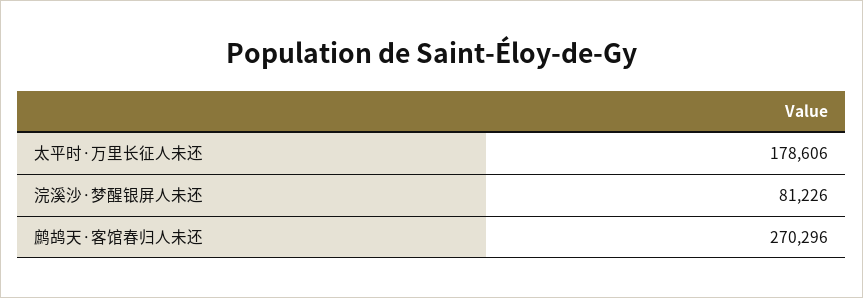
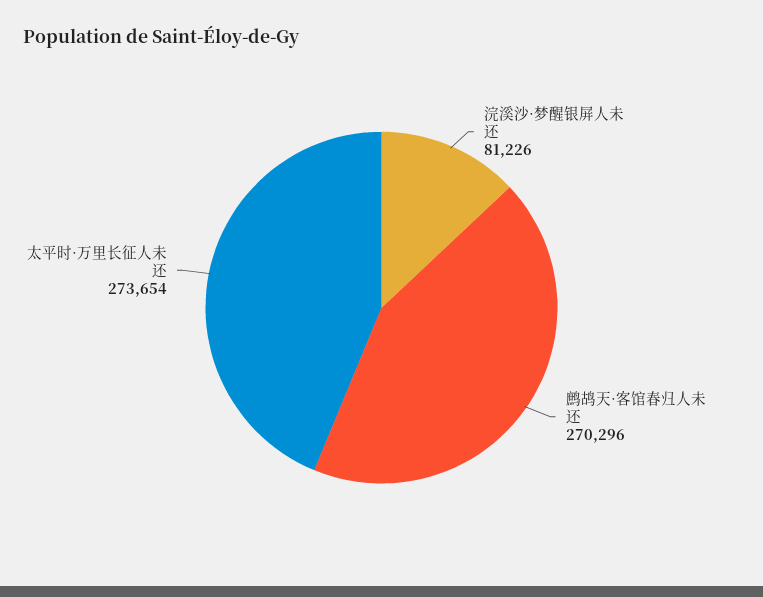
  {
-   "太平时·万里长征人未还": 178606,
+   "太平时·万里长征人未还": 273654,
    "浣溪沙·梦醒银屏人未还": 81226,
    "鹧鸪天·客馆春归人未还": 270296
  }

